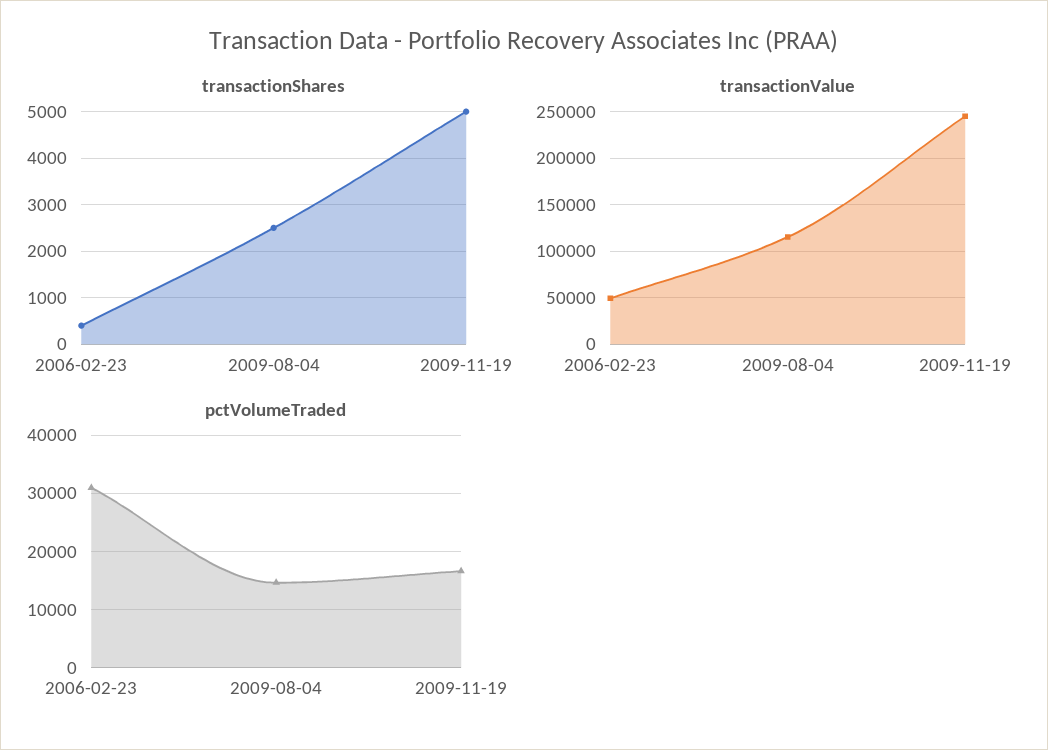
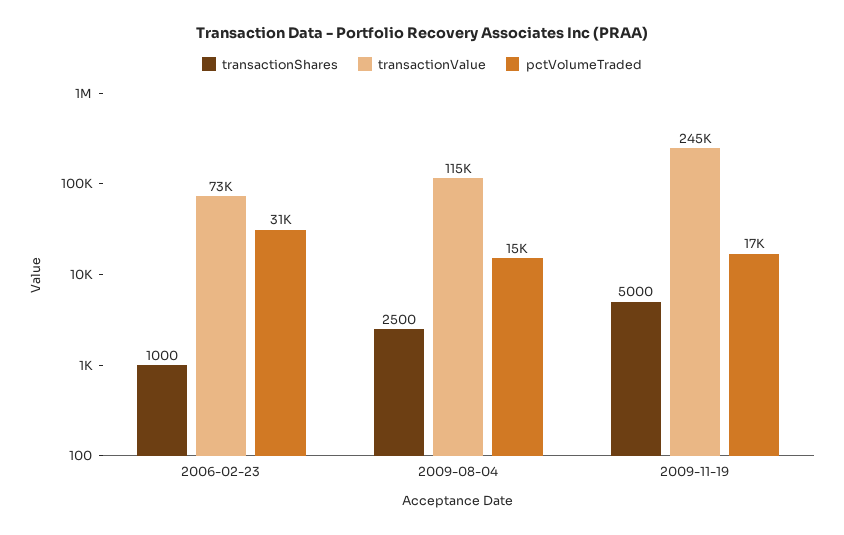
  {
    "transactionShares": {
-     "2006-02-23": 400,
+     "2006-02-23": 1000,
      "2009-08-04": 2500,
      "2009-11-19": 5000
    },
    "transactionValue": {
-     "2006-02-23": 50000,
+     "2006-02-23": 73000,
      "2009-08-04": 115000,
      "2009-11-19": 245000
    },
    "pctVolumeTraded": {
      "2006-02-23": 31000,
      "2009-08-04": 15000,
      "2009-11-19": 17000
    }
  }

